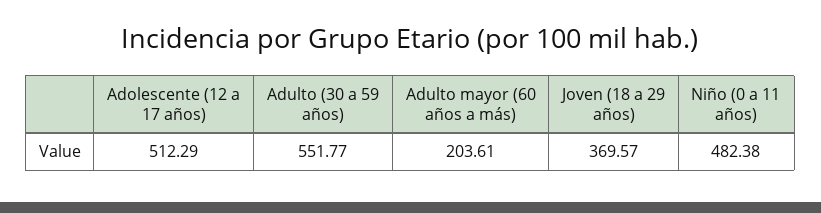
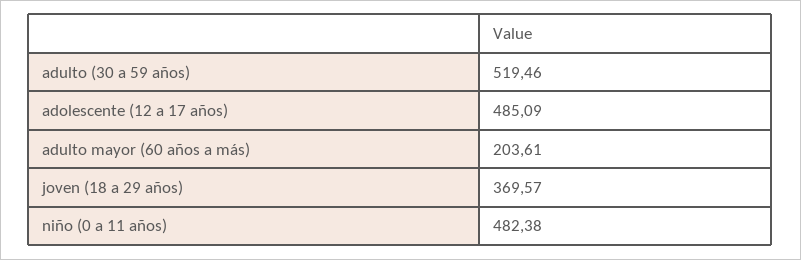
  {
-   "Adolescente (12 a 17 años)": 512.29,
+   "Adolescente (12 a 17 años)": 485.09,
-   "Adulto (30 a 59 años)": 551.77,
+   "Adulto (30 a 59 años)": 519.46,
    "Adulto mayor (60 años a más)": 203.61,
    "Joven (18 a 29 años)": 369.57,
    "Niño (0 a 11 años)": 482.38
  }

